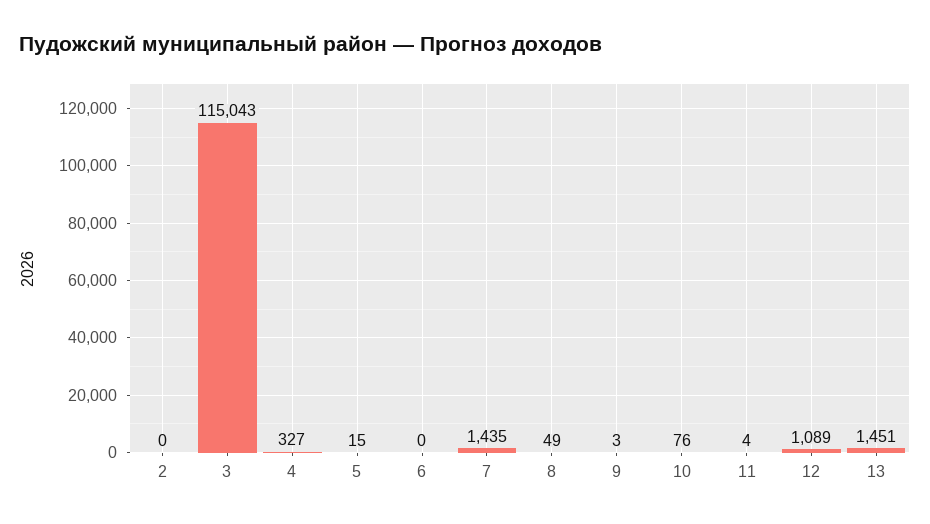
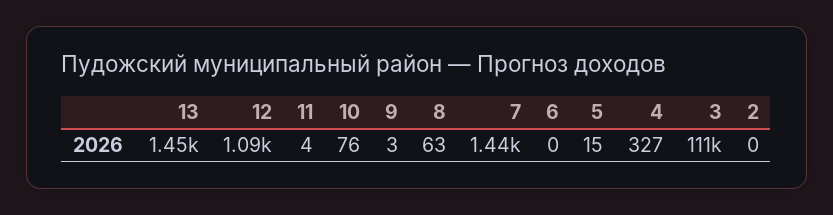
  {
    "2": 0,
-   "3": 115043,
+   "3": 111000,
    "4": 327,
    "5": 15,
    "6": 0,
    "7": 1435,
-   "8": 49,
+   "8": 63,
    "9": 3,
    "10": 76,
    "11": 4,
    "12": 1089,
    "13": 1451
  }

